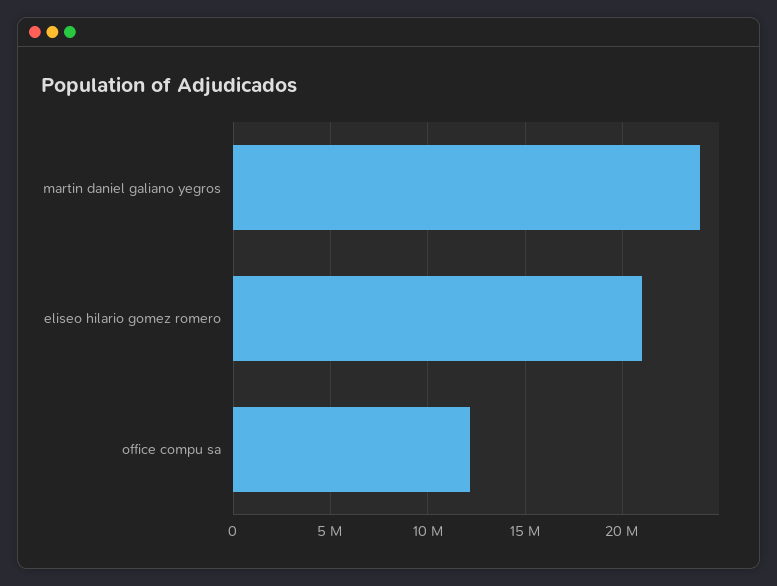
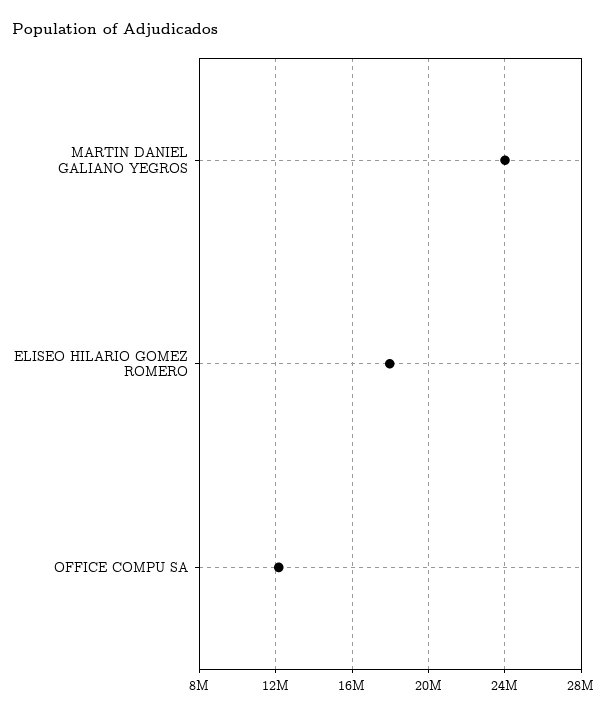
  {
    "martin daniel galiano yegros": 24000000,
-   "eliseo hilario gomez romero": 21000000,
+   "eliseo hilario gomez romero": 18000000,
    "office compu sa": 12000000
  }

